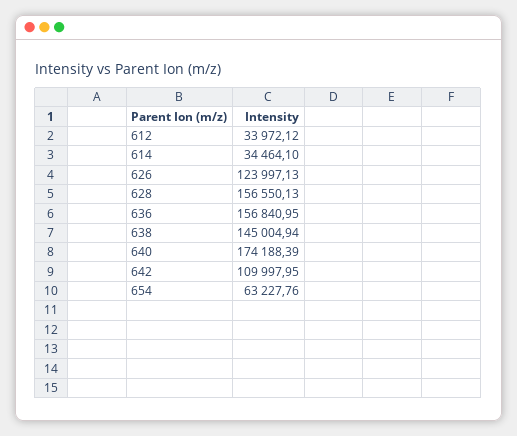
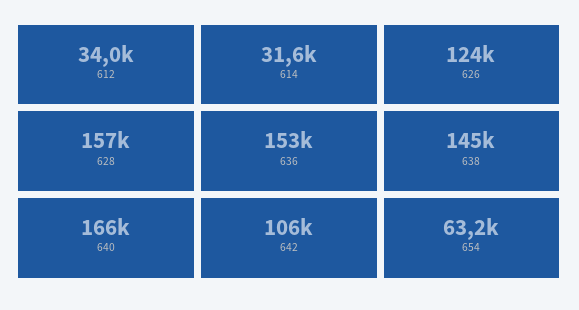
  {
    "612": 33972.12,
-   "614": 34464.1,
+   "614": 31600,
    "626": 123997.13,
    "628": 156550.13,
-   "636": 156840.95,
+   "636": 153000,
    "638": 145004.94,
-   "640": 174188.39,
+   "640": 166000,
-   "642": 109997.95,
+   "642": 106000,
    "654": 63227.76
  }

